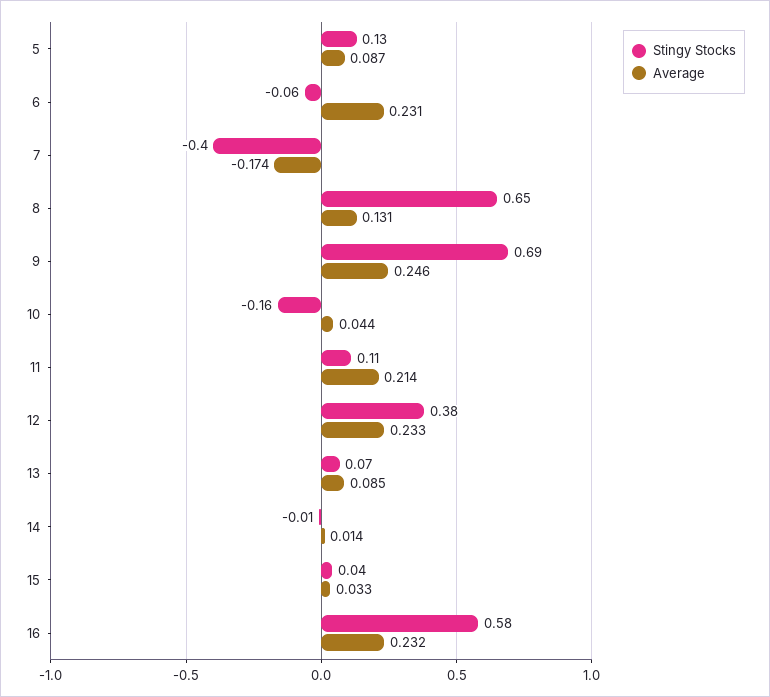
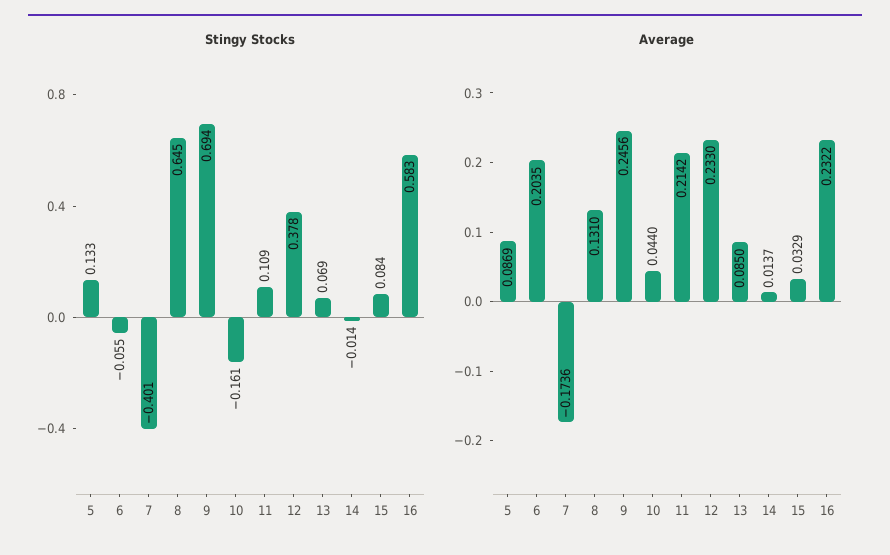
  {
    "Stingy Stocks": {
      "5": 0.133,
      "6": -0.055,
      "7": -0.401,
      "8": 0.645,
      "9": 0.694,
      "10": -0.161,
      "11": 0.109,
      "12": 0.378,
      "13": 0.069,
      "14": -0.014,
-     "15": 0.04,
+     "15": 0.084,
      "16": 0.583
    },
    "Average": {
      "5": 0.0869,
-     "6": 0.231,
+     "6": 0.2035,
      "7": -0.1736,
      "8": 0.131,
      "9": 0.2456,
      "10": 0.044,
      "11": 0.2142,
      "12": 0.233,
      "13": 0.085,
      "14": 0.0137,
      "15": 0.0329,
      "16": 0.2322
    }
  }

